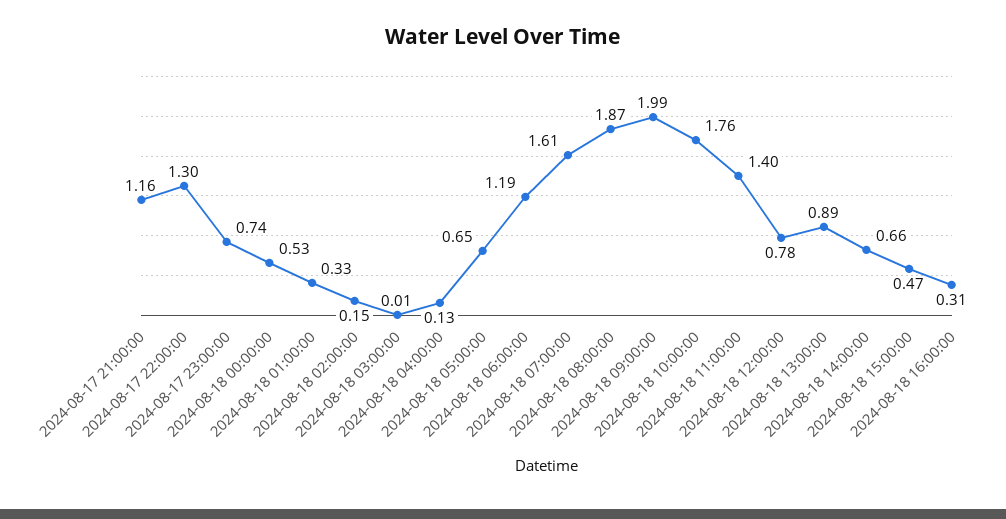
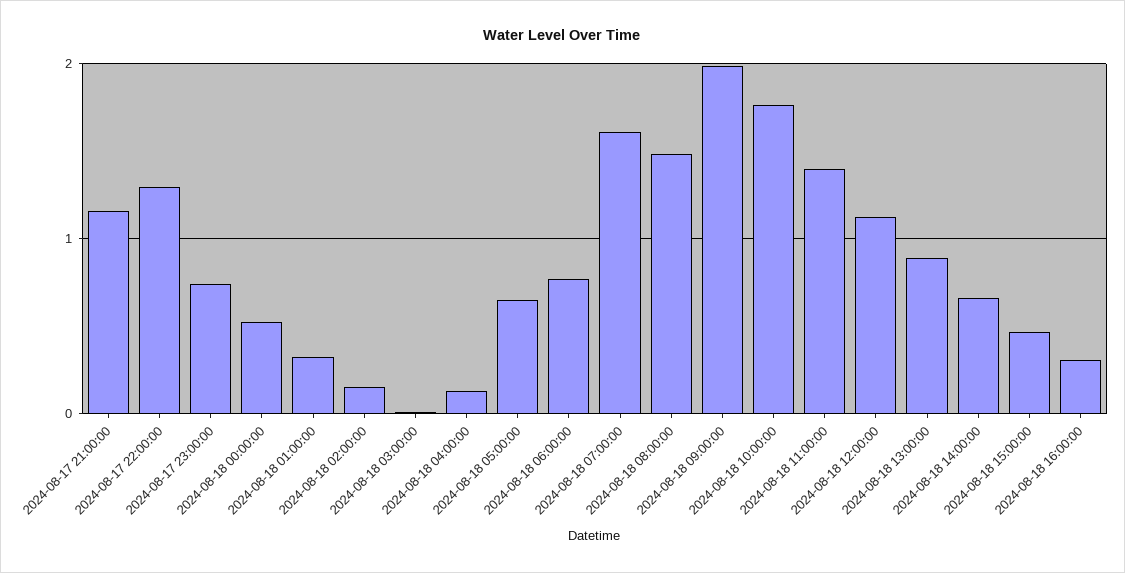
  {
    "2024-08-17 21:00:00": 1.16,
    "2024-08-17 22:00:00": 1.3,
    "2024-08-17 23:00:00": 0.74,
    "2024-08-18 00:00:00": 0.53,
    "2024-08-18 01:00:00": 0.33,
    "2024-08-18 02:00:00": 0.15,
    "2024-08-18 03:00:00": 0.01,
    "2024-08-18 04:00:00": 0.13,
    "2024-08-18 05:00:00": 0.65,
-   "2024-08-18 06:00:00": 1.19,
+   "2024-08-18 06:00:00": 0.8,
    "2024-08-18 07:00:00": 1.61,
-   "2024-08-18 08:00:00": 1.87,
+   "2024-08-18 08:00:00": 1.5,
    "2024-08-18 09:00:00": 1.99,
    "2024-08-18 10:00:00": 1.76,
    "2024-08-18 11:00:00": 1.4,
-   "2024-08-18 12:00:00": 0.78,
+   "2024-08-18 12:00:00": 1.1,
    "2024-08-18 13:00:00": 0.89,
    "2024-08-18 14:00:00": 0.66,
    "2024-08-18 15:00:00": 0.47,
    "2024-08-18 16:00:00": 0.31
  }

